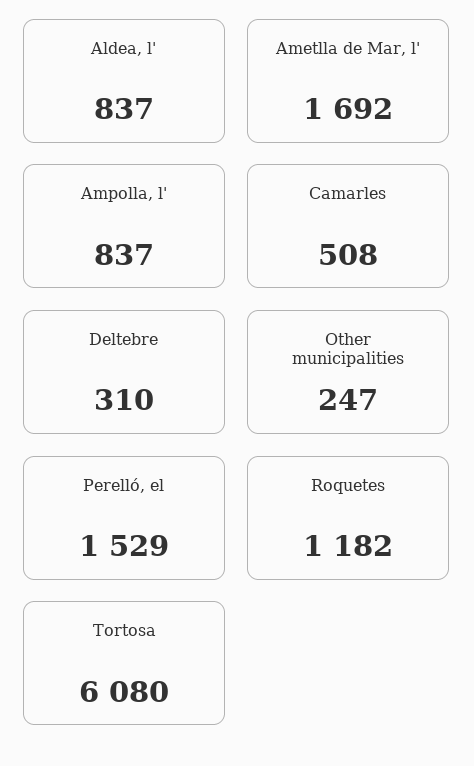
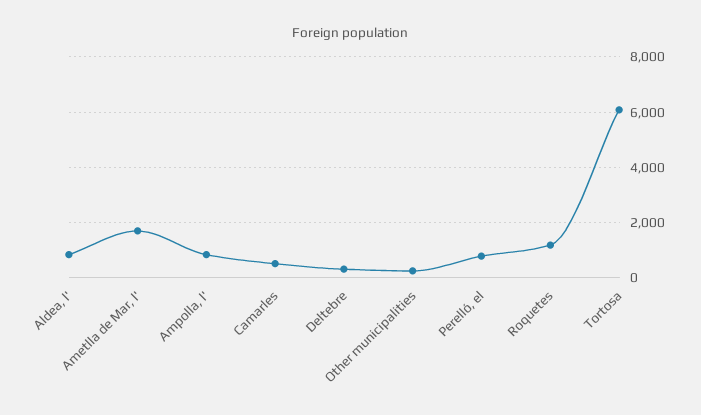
  {
    "Aldea, l'": 837,
    "Ametlla de Mar, l'": 1692,
    "Ampolla, l'": 837,
    "Camarles": 508,
    "Deltebre": 310,
    "Other municipalities": 247,
-   "Perelló, el": 1529,
+   "Perelló, el": 750,
    "Roquetes": 1182,
    "Tortosa": 6080
  }

